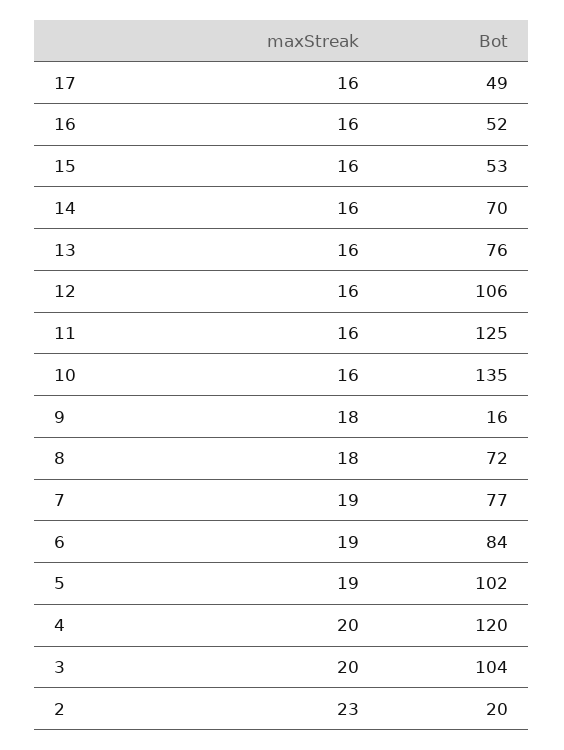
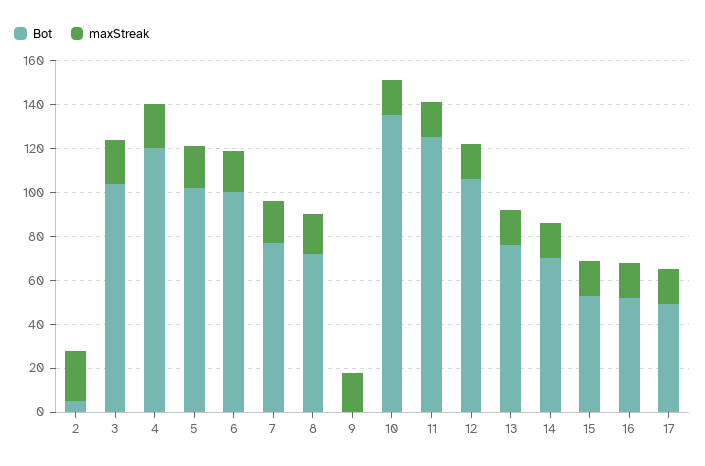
  {
    "maxStreak": {
      "17": 16,
      "16": 16,
      "15": 16,
      "14": 16,
      "13": 16,
      "12": 16,
      "11": 16,
      "10": 16,
      "9": 18,
      "8": 18,
      "7": 19,
      "6": 19,
      "5": 19,
      "4": 20,
      "3": 20,
      "2": 23
    },
    "Bot": {
      "17": 49,
      "16": 52,
      "15": 53,
      "14": 70,
      "13": 76,
      "12": 106,
      "11": 125,
      "10": 135,
-     "9": 16,
+     "9": 0,
      "8": 72,
      "7": 77,
-     "6": 84,
+     "6": 100,
      "5": 102,
      "4": 120,
      "3": 104,
-     "2": 20
+     "2": 5
    }
  }

